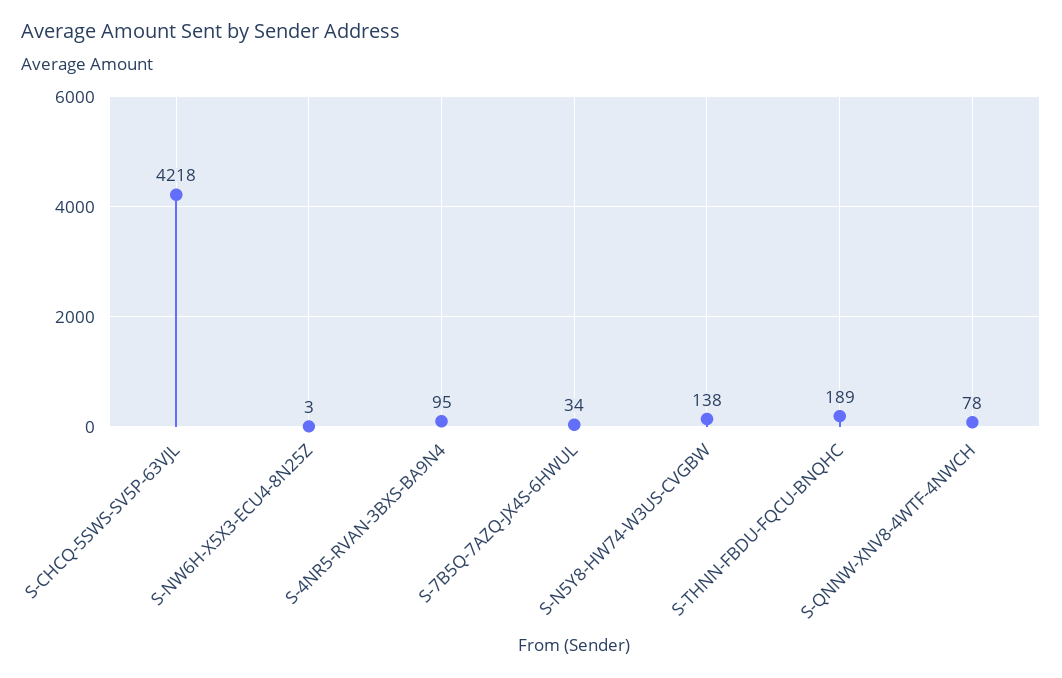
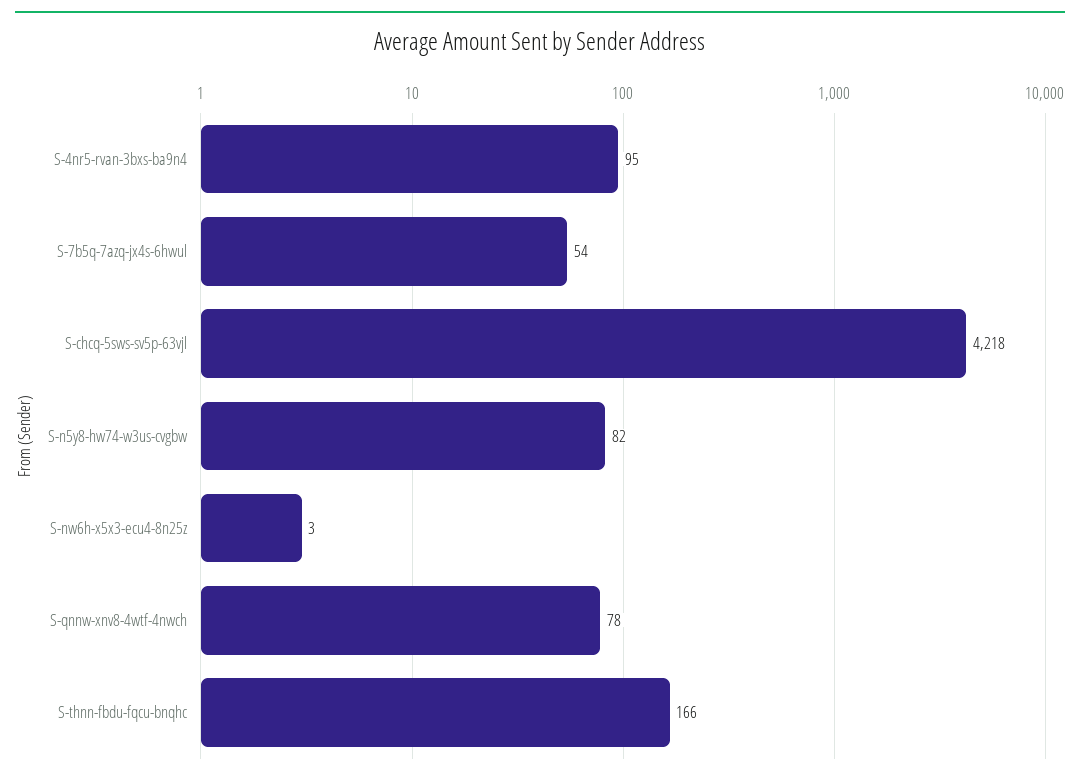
  {
    "S-CHCQ-5SWS-SV5P-63VJL": 4218,
    "S-NW6H-X5X3-ECU4-8N25Z": 3,
    "S-4NR5-RVAN-3BXS-BA9N4": 95,
-   "S-7B5Q-7AZQ-JX4S-6HWUL": 34,
+   "S-7B5Q-7AZQ-JX4S-6HWUL": 54,
-   "S-N5Y8-HW74-W3US-CVGBW": 138,
+   "S-N5Y8-HW74-W3US-CVGBW": 82,
-   "S-THNN-FBDU-FQCU-BNQHC": 189,
+   "S-THNN-FBDU-FQCU-BNQHC": 166,
    "S-QNNW-XNV8-4WTF-4NWCH": 78
  }

